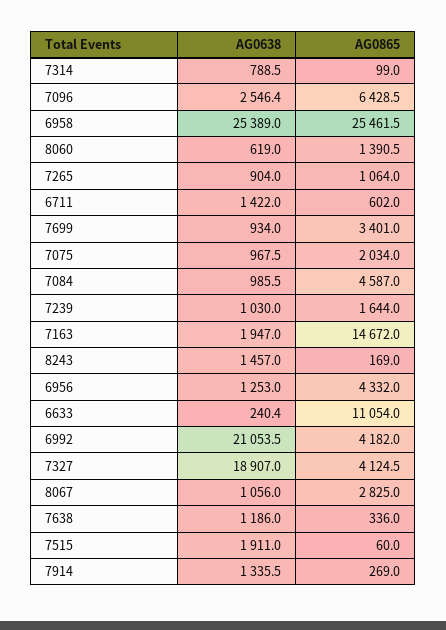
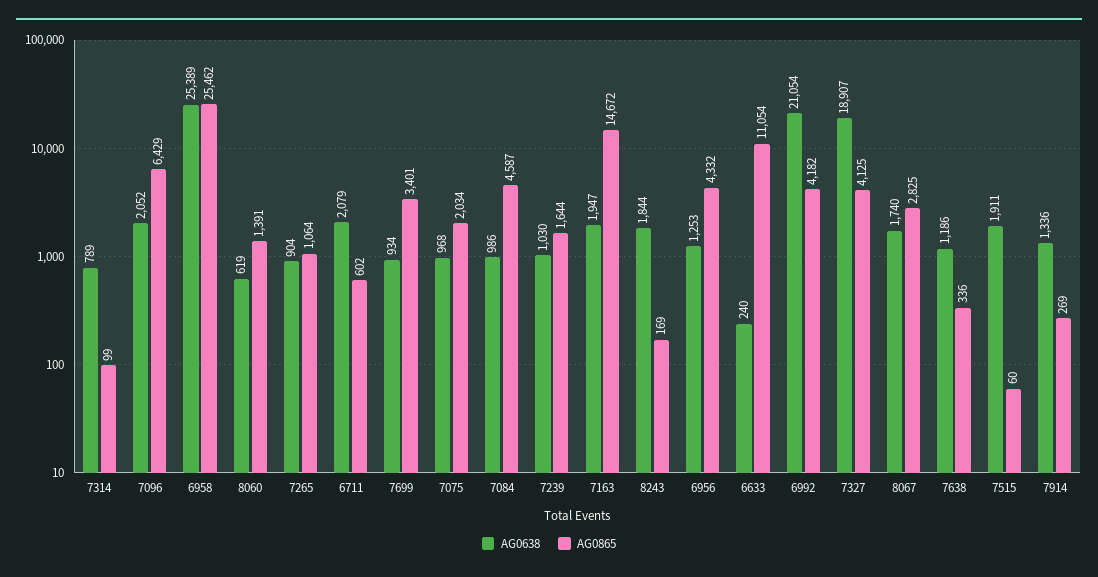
  {
    "AG0638": {
      "7314": 788.5,
-     "7096": 2546.4,
+     "7096": 2052,
      "6958": 25389,
      "8060": 619,
      "7265": 904,
-     "6711": 1422,
+     "6711": 2079,
      "7699": 934,
      "7075": 967.5,
      "7084": 985.5,
      "7239": 1030,
      "7163": 1947,
-     "8243": 1457,
+     "8243": 1844,
      "6956": 1253,
      "6633": 240.4,
      "6992": 21053.5,
      "7327": 18907,
-     "8067": 1056,
+     "8067": 1740,
      "7638": 1186,
      "7515": 1911,
      "7914": 1335.5
    },
    "AG0865": {
      "7314": 99,
      "7096": 6428.5,
      "6958": 25461.5,
      "8060": 1390.5,
      "7265": 1064,
      "6711": 602,
      "7699": 3401,
      "7075": 2034,
      "7084": 4587,
      "7239": 1644,
      "7163": 14672,
      "8243": 169,
      "6956": 4332,
      "6633": 11054,
      "6992": 4182,
      "7327": 4124.5,
      "8067": 2825,
      "7638": 336,
      "7515": 60,
      "7914": 269
    }
  }

